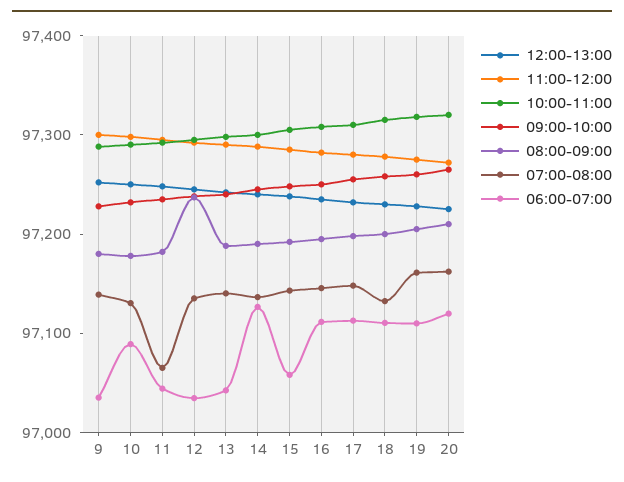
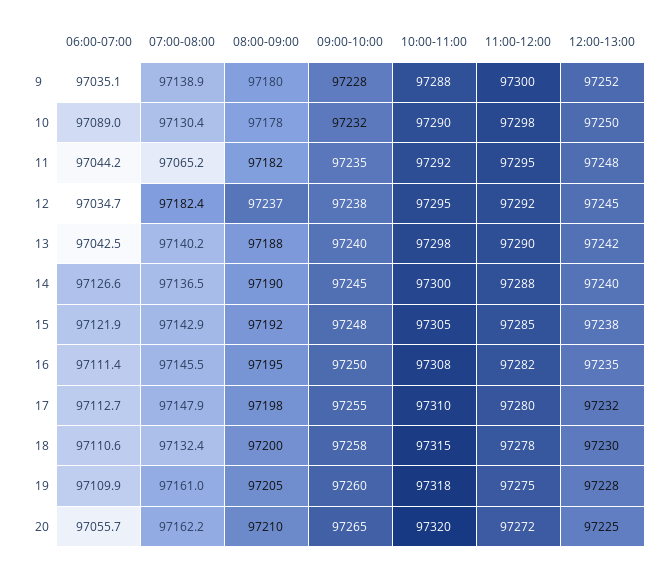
  {
    "12:00-13:00": {
      "9": 97252,
      "10": 97250,
      "11": 97248,
      "12": 97245,
      "13": 97242,
      "14": 97240,
      "15": 97238,
      "16": 97235,
      "17": 97232,
      "18": 97230,
      "19": 97228,
      "20": 97225
    },
    "11:00-12:00": {
      "9": 97300,
      "10": 97298,
      "11": 97295,
      "12": 97292,
      "13": 97290,
      "14": 97288,
      "15": 97285,
      "16": 97282,
      "17": 97280,
      "18": 97278,
      "19": 97275,
      "20": 97272
    },
    "10:00-11:00": {
      "9": 97288,
      "10": 97290,
      "11": 97292,
      "12": 97295,
      "13": 97298,
      "14": 97300,
      "15": 97305,
      "16": 97308,
      "17": 97310,
      "18": 97315,
      "19": 97318,
      "20": 97320
    },
    "09:00-10:00": {
      "9": 97228,
      "10": 97232,
      "11": 97235,
      "12": 97238,
      "13": 97240,
      "14": 97245,
      "15": 97248,
      "16": 97250,
      "17": 97255,
      "18": 97258,
      "19": 97260,
      "20": 97265
    },
    "08:00-09:00": {
      "9": 97180,
      "10": 97178,
      "11": 97182,
      "12": 97237,
      "13": 97188,
      "14": 97190,
      "15": 97192,
      "16": 97195,
      "17": 97198,
      "18": 97200,
      "19": 97205,
      "20": 97210
    },
    "07:00-08:00": {
      "9": 97138.9,
      "10": 97130.4,
      "11": 97065.2,
-     "12": 97140,
+     "12": 97182.4,
      "13": 97140.2,
      "14": 97136.5,
      "15": 97142.9,
      "16": 97145.5,
      "17": 97147.9,
      "18": 97132.4,
      "19": 97161,
      "20": 97162.2
    },
    "06:00-07:00": {
      "9": 97035.1,
      "10": 97089,
      "11": 97044.2,
      "12": 97034.7,
      "13": 97042.5,
      "14": 97126.6,
-     "15": 97060,
+     "15": 97121.9,
      "16": 97111.4,
      "17": 97112.7,
      "18": 97110.6,
      "19": 97109.9,
-     "20": 97120
+     "20": 97055.7
    }
  }

